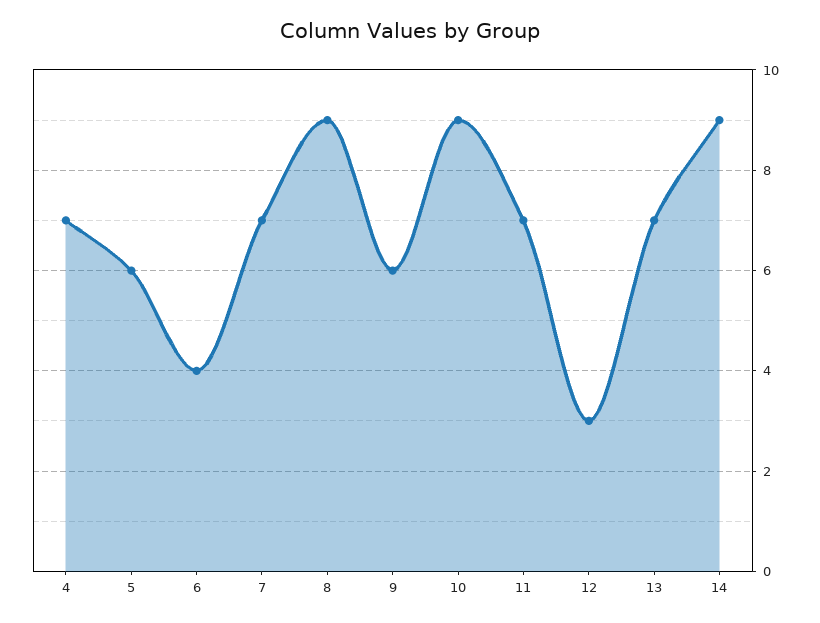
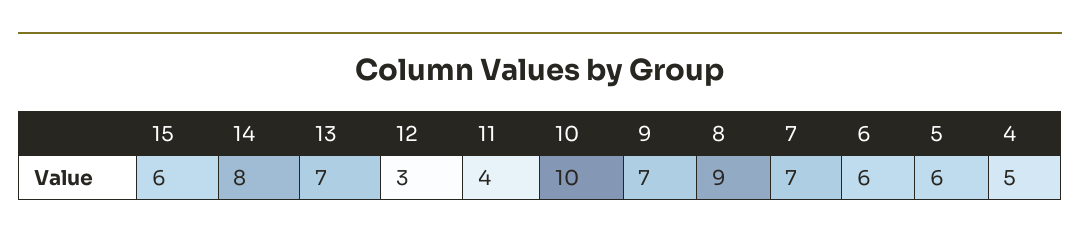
  {
-   "4": 7,
+   "4": 5,
    "5": 6,
-   "6": 4,
+   "6": 6,
    "7": 7,
    "8": 9,
-   "9": 6,
+   "9": 7,
-   "10": 9,
+   "10": 10,
-   "11": 7,
+   "11": 4,
    "12": 3,
    "13": 7,
-   "14": 9
+   "14": 8,
+   "15": 6
  }

